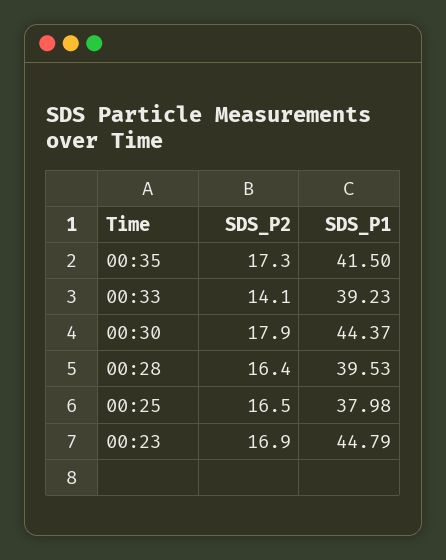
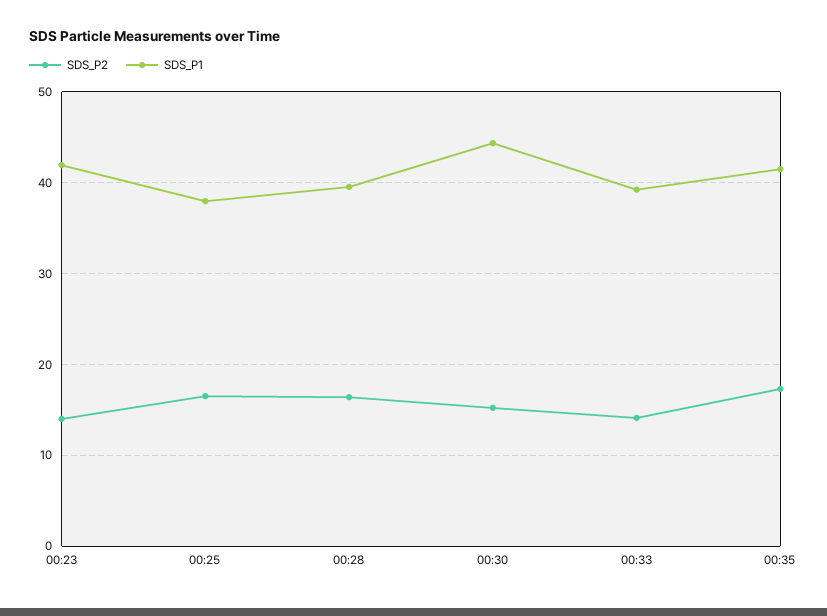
  {
    "SDS_P2": {
      "00:35": 17.3,
      "00:33": 14.1,
-     "00:30": 17.9,
+     "00:30": 15,
      "00:28": 16.4,
      "00:25": 16.5,
-     "00:23": 16.9
+     "00:23": 14
    },
    "SDS_P1": {
      "00:35": 41.5,
      "00:33": 39.23,
      "00:30": 44.37,
      "00:28": 39.53,
      "00:25": 37.98,
-     "00:23": 44.79
+     "00:23": 42
    }
  }

